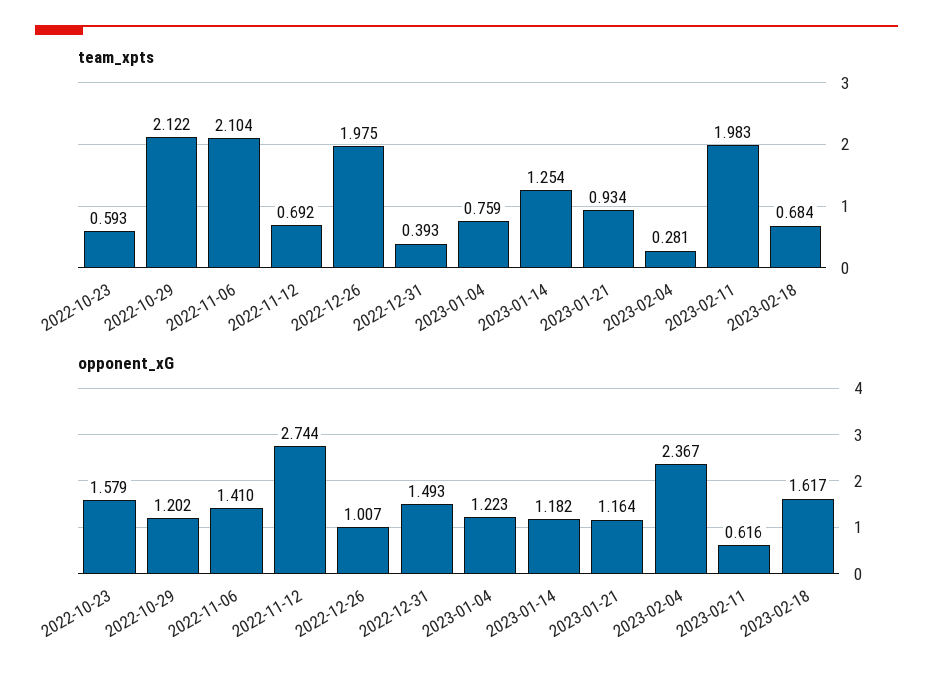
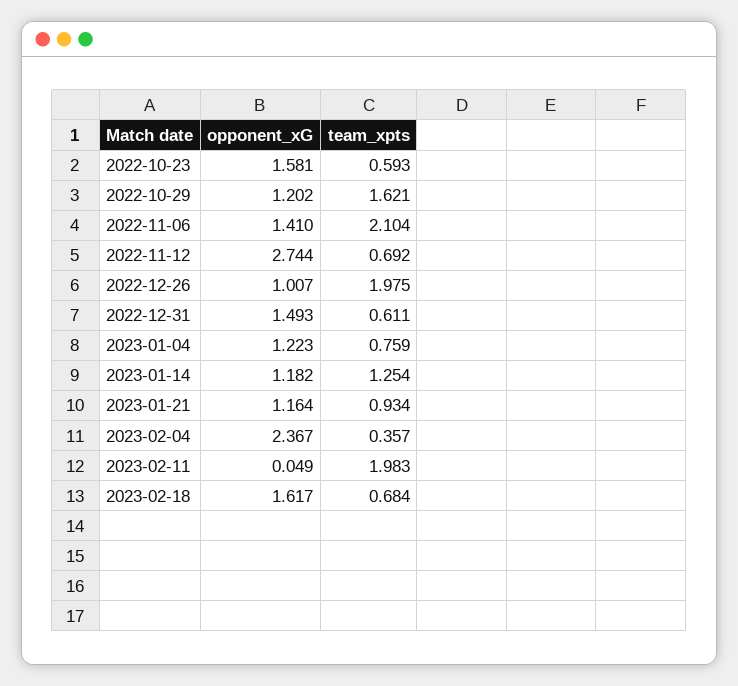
  {
    "team_xpts": {
      "2022-10-23": 0.593,
-     "2022-10-29": 2.122,
+     "2022-10-29": 1.621,
      "2022-11-06": 2.104,
      "2022-11-12": 0.692,
      "2022-12-26": 1.975,
-     "2022-12-31": 0.393,
+     "2022-12-31": 0.611,
      "2023-01-04": 0.759,
      "2023-01-14": 1.254,
      "2023-01-21": 0.934,
-     "2023-02-04": 0.281,
+     "2023-02-04": 0.357,
      "2023-02-11": 1.983,
      "2023-02-18": 0.684
    },
    "opponent_xG": {
-     "2022-10-23": 1.579,
+     "2022-10-23": 1.581,
      "2022-10-29": 1.202,
      "2022-11-06": 1.41,
      "2022-11-12": 2.744,
      "2022-12-26": 1.007,
      "2022-12-31": 1.493,
      "2023-01-04": 1.223,
      "2023-01-14": 1.182,
      "2023-01-21": 1.164,
      "2023-02-04": 2.367,
-     "2023-02-11": 0.616,
+     "2023-02-11": 0.049,
      "2023-02-18": 1.617
    }
  }

